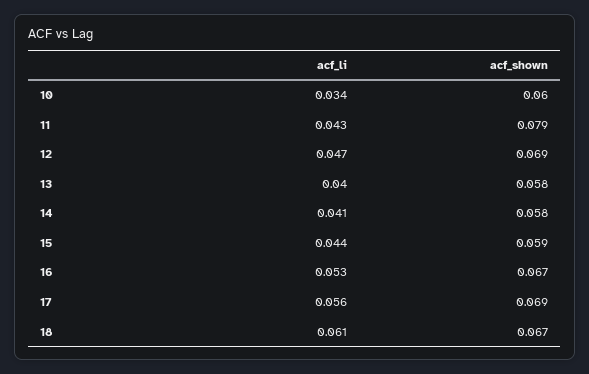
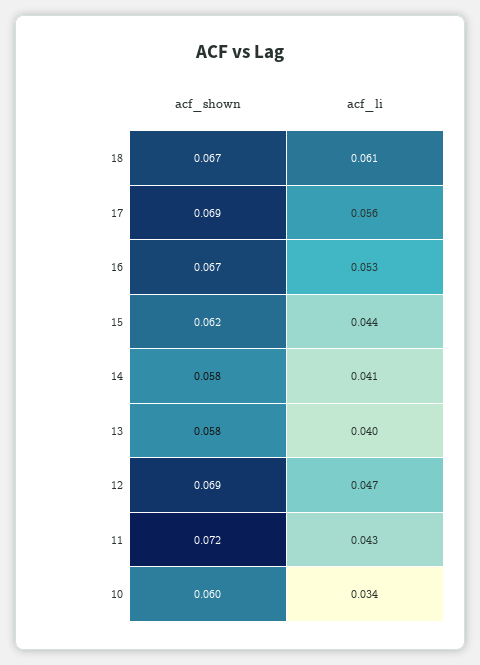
  {
    "acf_li": {
      "10": 0.034,
      "11": 0.043,
      "12": 0.047,
      "13": 0.04,
      "14": 0.041,
      "15": 0.044,
      "16": 0.053,
      "17": 0.056,
      "18": 0.061
    },
    "acf_shown": {
      "10": 0.06,
-     "11": 0.079,
+     "11": 0.072,
      "12": 0.069,
      "13": 0.058,
      "14": 0.058,
-     "15": 0.059,
+     "15": 0.062,
      "16": 0.067,
      "17": 0.069,
      "18": 0.067
    }
  }

